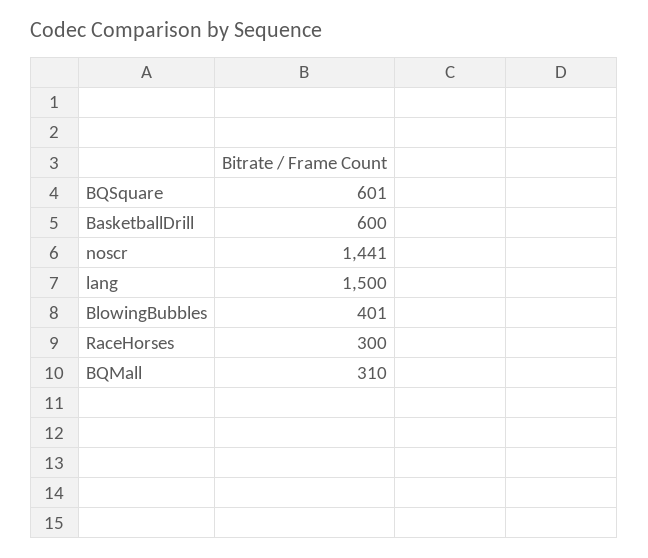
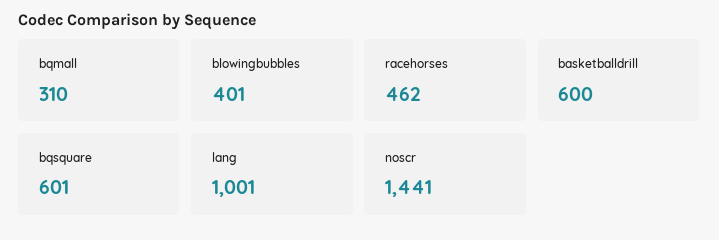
  {
    "BQSquare": 601,
    "BasketballDrill": 600,
    "noscr": 1441,
-   "lang": 1500,
+   "lang": 1001,
    "BlowingBubbles": 401,
-   "RaceHorses": 300,
+   "RaceHorses": 462,
    "BQMall": 310
  }

